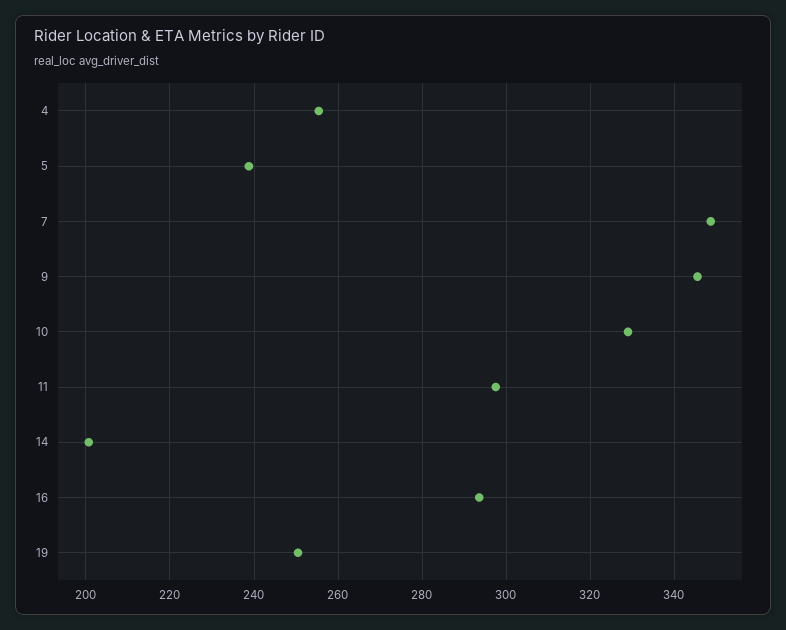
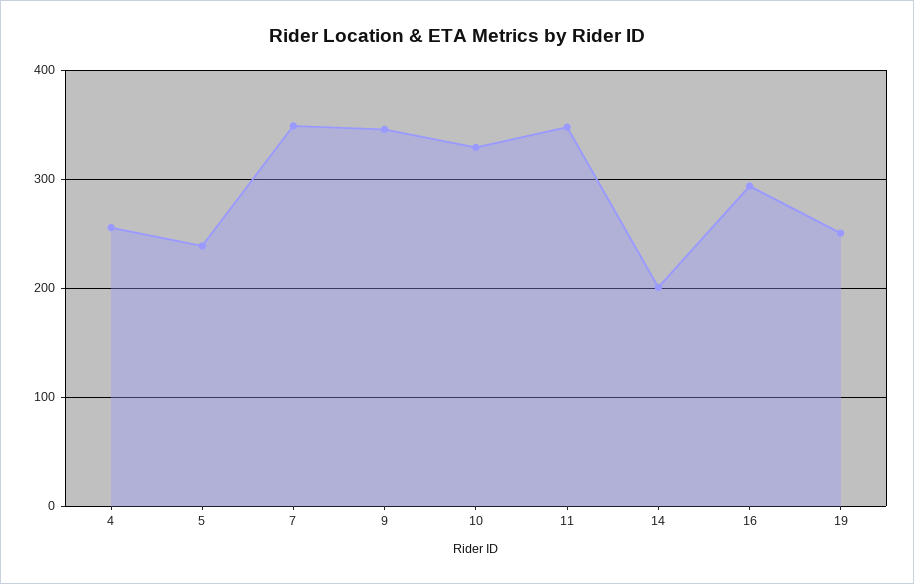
  {
    "4": 256,
    "5": 238,
    "7": 348,
    "9": 346,
    "10": 328,
-   "11": 298,
+   "11": 350,
    "14": 200,
    "16": 294,
    "19": 250
  }

